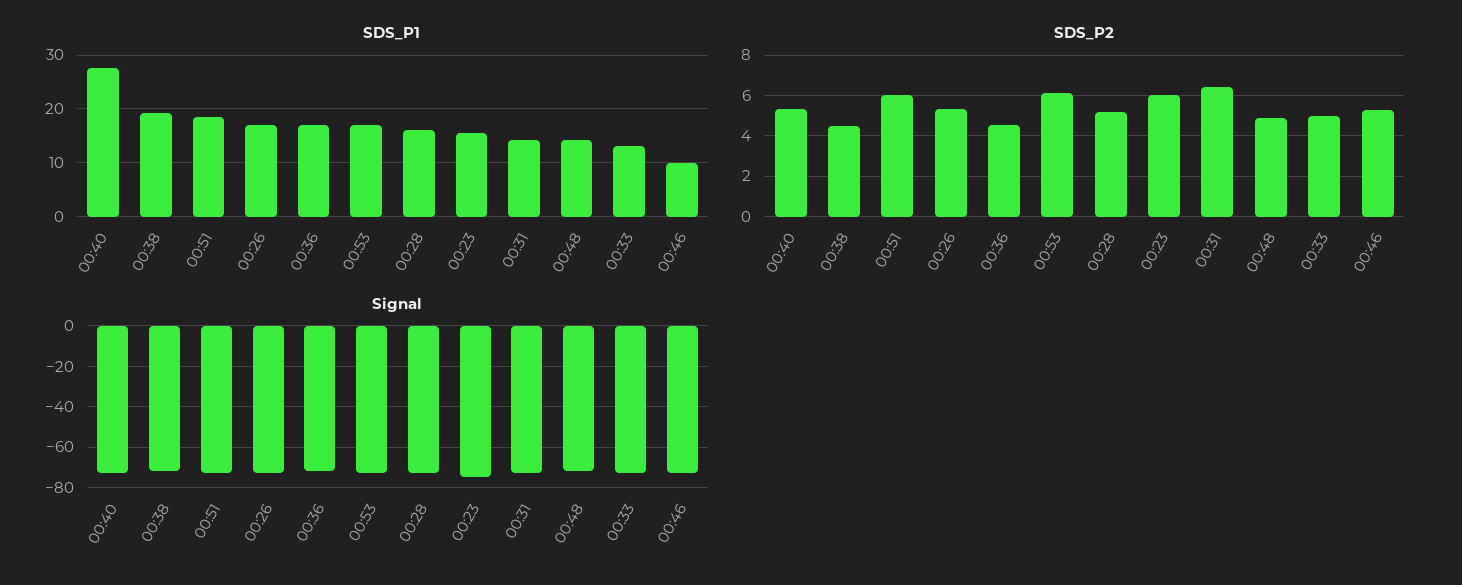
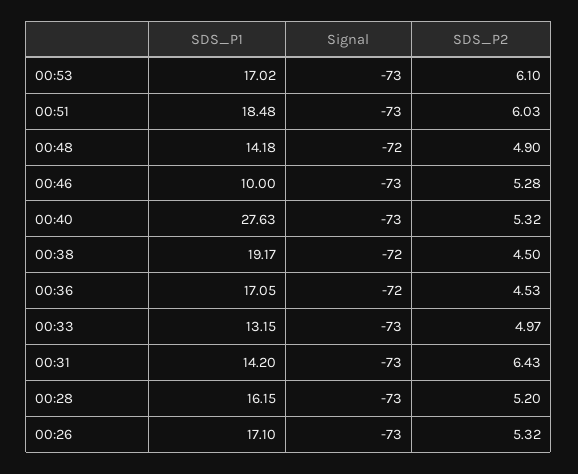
  {
    "SDS_P1": {
      "00:40": 27.63,
      "00:38": 19.17,
      "00:51": 18.48,
      "00:26": 17.1,
      "00:36": 17.05,
      "00:53": 17.02,
      "00:28": 16.15,
-     "00:23": 16,
      "00:31": 14.2,
      "00:48": 14.18,
      "00:33": 13.15,
      "00:46": 10
    },
    "SDS_P2": {
      "00:40": 5.32,
      "00:38": 4.5,
      "00:51": 6.03,
      "00:26": 5.32,
      "00:36": 4.53,
      "00:53": 6.1,
      "00:28": 5.2,
-     "00:23": 6,
      "00:31": 6.43,
      "00:48": 4.9,
      "00:33": 4.97,
      "00:46": 5.28
    },
    "Signal": {
      "00:40": -73,
      "00:38": -72,
      "00:51": -73,
      "00:26": -73,
      "00:36": -72,
      "00:53": -73,
      "00:28": -73,
-     "00:23": -75,
      "00:31": -73,
      "00:48": -72,
      "00:33": -73,
      "00:46": -73
    }
  }

